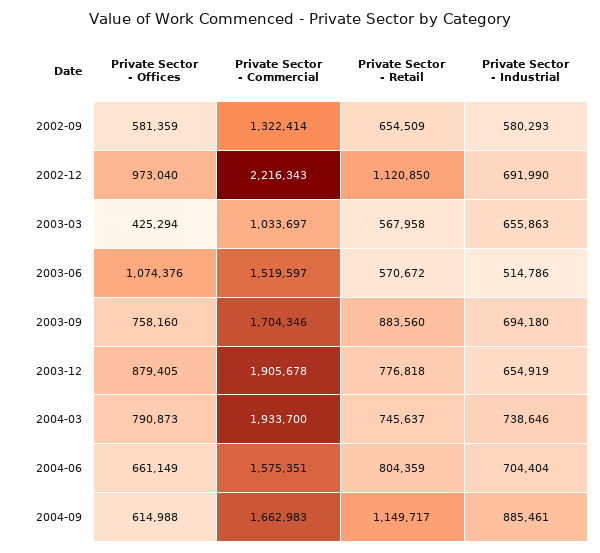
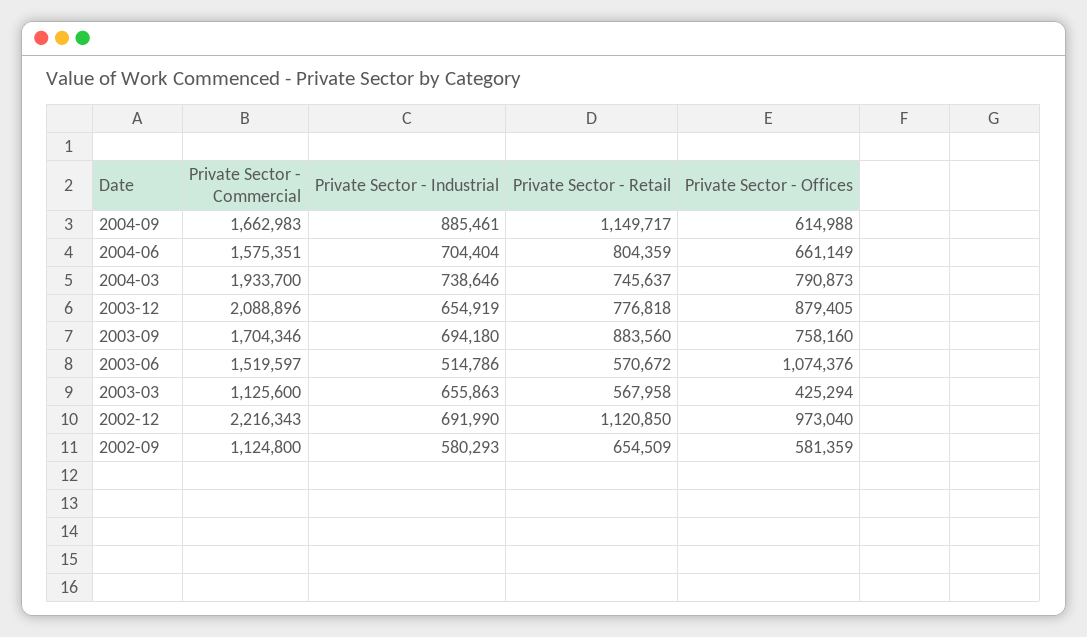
  {
    "Private Sector - Offices": {
      "2002-09": 581359,
      "2002-12": 973040,
      "2003-03": 425294,
      "2003-06": 1074376,
      "2003-09": 758160,
      "2003-12": 879405,
      "2004-03": 790873,
      "2004-06": 661149,
      "2004-09": 614988
    },
    "Private Sector - Commercial": {
-     "2002-09": 1322414,
+     "2002-09": 1124800,
      "2002-12": 2216343,
-     "2003-03": 1033697,
+     "2003-03": 1125600,
      "2003-06": 1519597,
      "2003-09": 1704346,
-     "2003-12": 1905678,
+     "2003-12": 2088896,
      "2004-03": 1933700,
      "2004-06": 1575351,
      "2004-09": 1662983
    },
    "Private Sector - Retail": {
      "2002-09": 654509,
      "2002-12": 1120850,
      "2003-03": 567958,
      "2003-06": 570672,
      "2003-09": 883560,
      "2003-12": 776818,
      "2004-03": 745637,
      "2004-06": 804359,
      "2004-09": 1149717
    },
    "Private Sector - Industrial": {
      "2002-09": 580293,
      "2002-12": 691990,
      "2003-03": 655863,
      "2003-06": 514786,
      "2003-09": 694180,
      "2003-12": 654919,
      "2004-03": 738646,
      "2004-06": 704404,
      "2004-09": 885461
    }
  }

